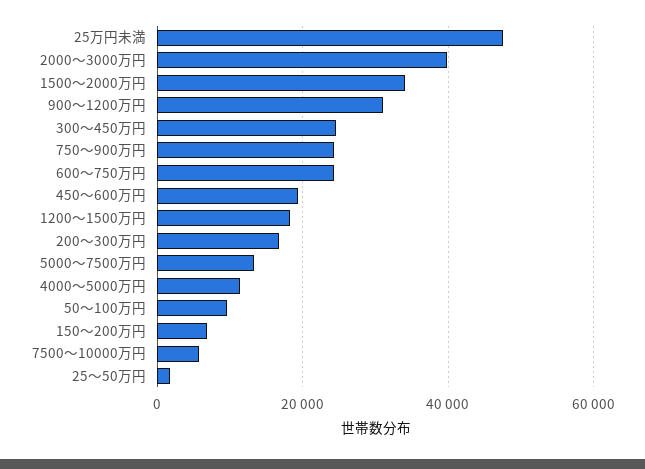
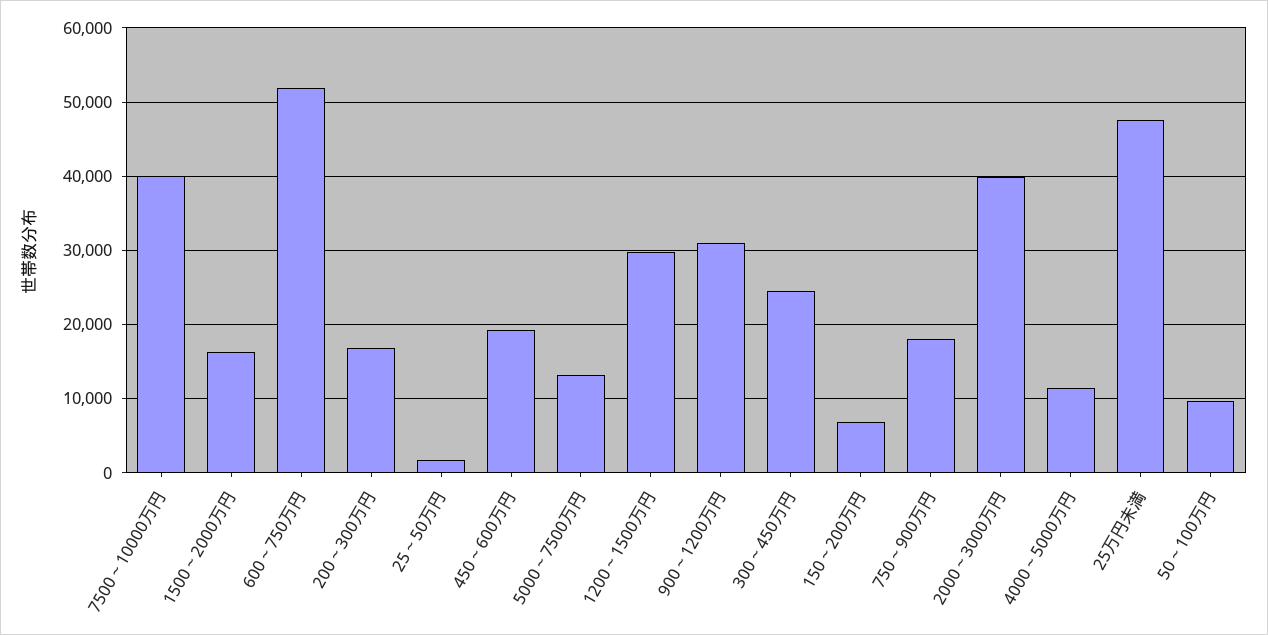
  {
    "25万円未満": 48000,
    "2000～3000万円": 40000,
-   "1500～2000万円": 34000,
+   "1500～2000万円": 16000,
    "900～1200万円": 31000,
    "300～450万円": 25000,
-   "750～900万円": 24000,
+   "750～900万円": 18000,
-   "600～750万円": 24000,
+   "600～750万円": 52000,
    "450～600万円": 19000,
-   "1200～1500万円": 18000,
+   "1200～1500万円": 30000,
    "200～300万円": 17000,
    "5000～7500万円": 13000,
    "4000～5000万円": 11000,
    "50～100万円": 10000,
    "150～200万円": 7000,
-   "7500～10000万円": 6000,
+   "7500～10000万円": 40000,
    "25～50万円": 2000
  }

